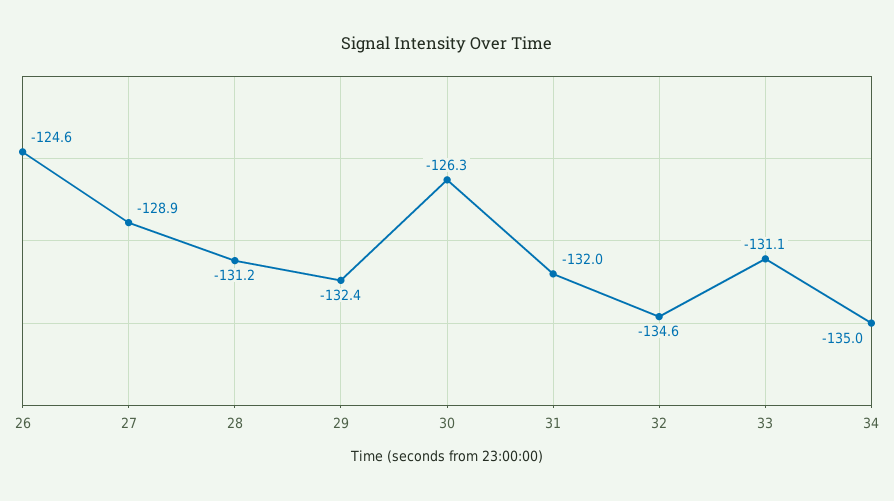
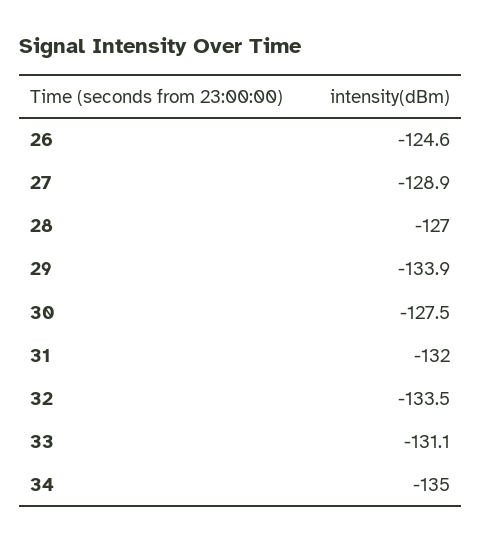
  {
    "26": -124.6,
    "27": -128.9,
-   "28": -131.2,
+   "28": -127,
-   "29": -132.4,
+   "29": -133.9,
-   "30": -126.3,
+   "30": -127.5,
    "31": -132,
-   "32": -134.6,
+   "32": -133.5,
    "33": -131.1,
    "34": -135
  }

